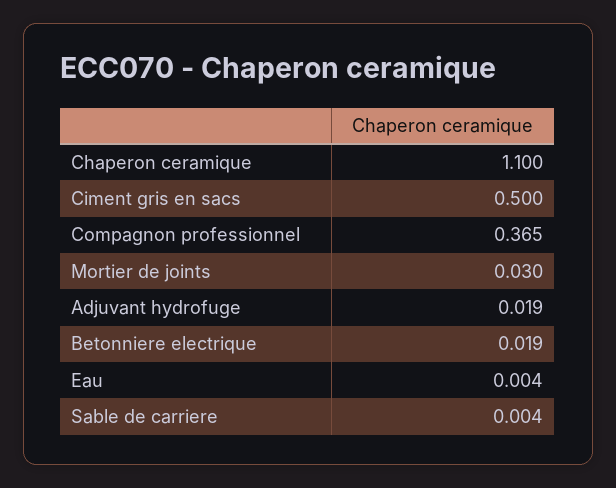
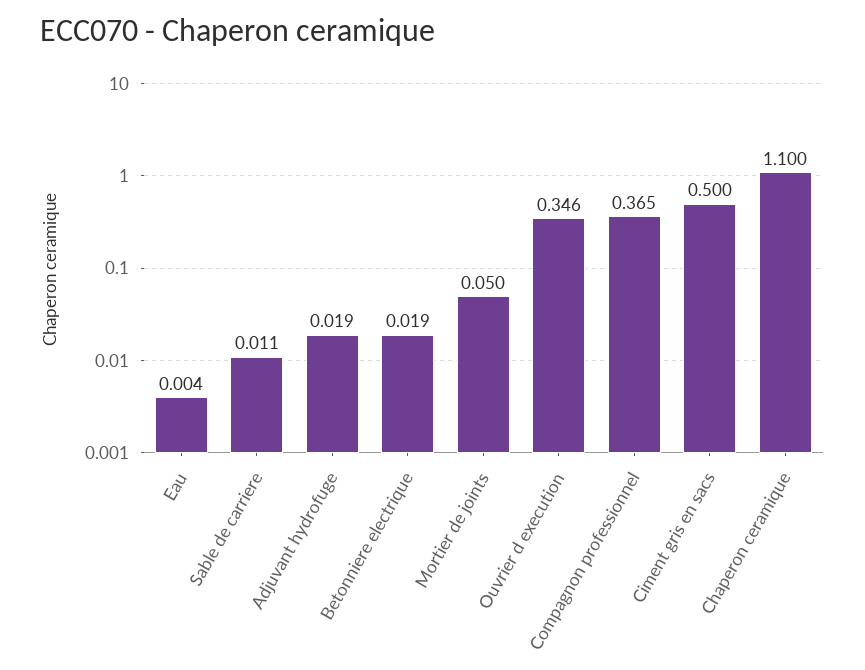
  {
    "Chaperon ceramique": 1.1,
    "Ciment gris en sacs": 0.5,
    "Compagnon professionnel": 0.365,
-   "Mortier de joints": 0.03,
+   "Mortier de joints": 0.05,
    "Adjuvant hydrofuge": 0.019,
    "Betonniere electrique": 0.019,
    "Eau": 0.004,
-   "Sable de carriere": 0.004
+   "Sable de carriere": 0.011,
+   "Ouvrier d execution": 0.346
  }

